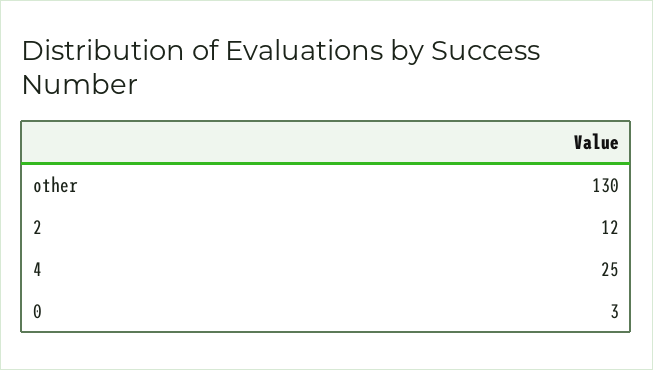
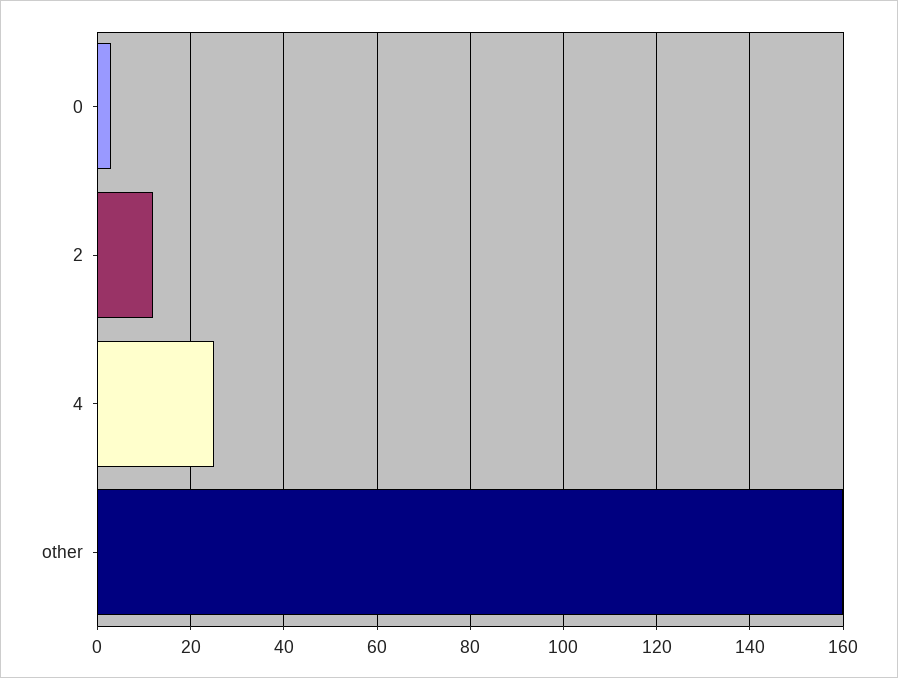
  {
-   "other": 130,
+   "other": 160,
    "2": 12,
    "4": 25,
    "0": 3
  }

